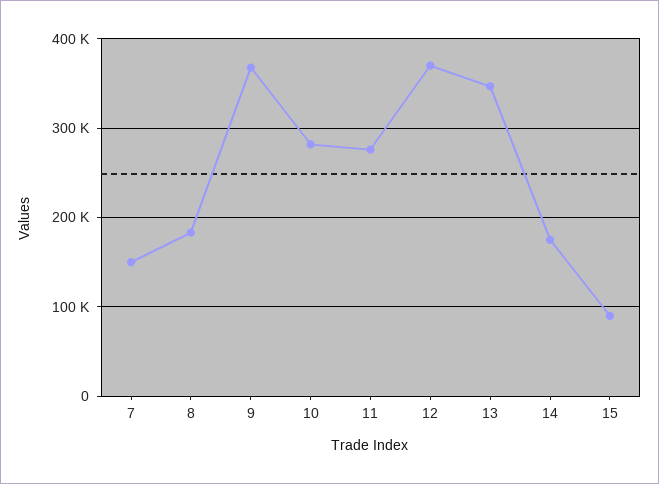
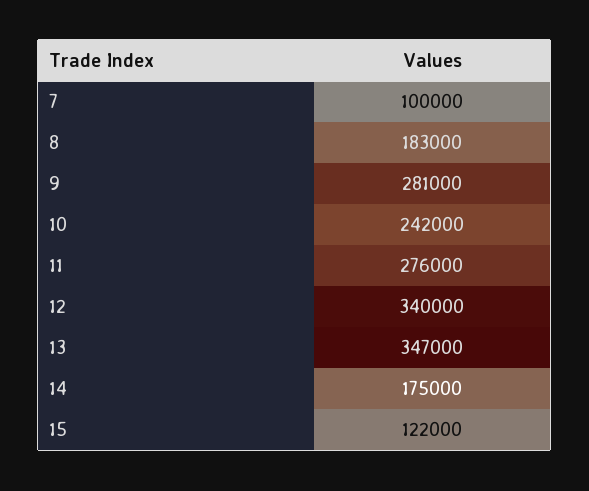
  {
-   "7": 150000,
+   "7": 100000,
    "8": 183000,
-   "9": 370000,
+   "9": 281000,
-   "10": 280000,
+   "10": 242000,
    "11": 276000,
-   "12": 370000,
+   "12": 340000,
    "13": 347000,
    "14": 175000,
-   "15": 90000
+   "15": 122000
  }

